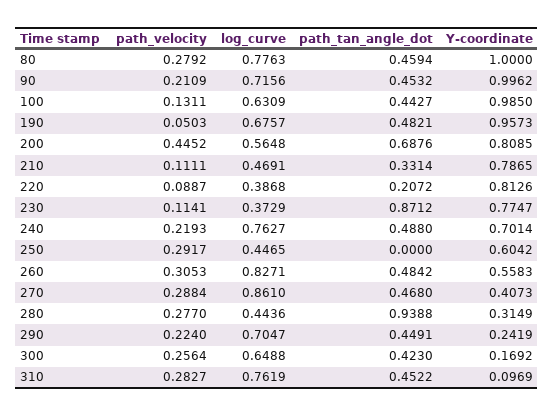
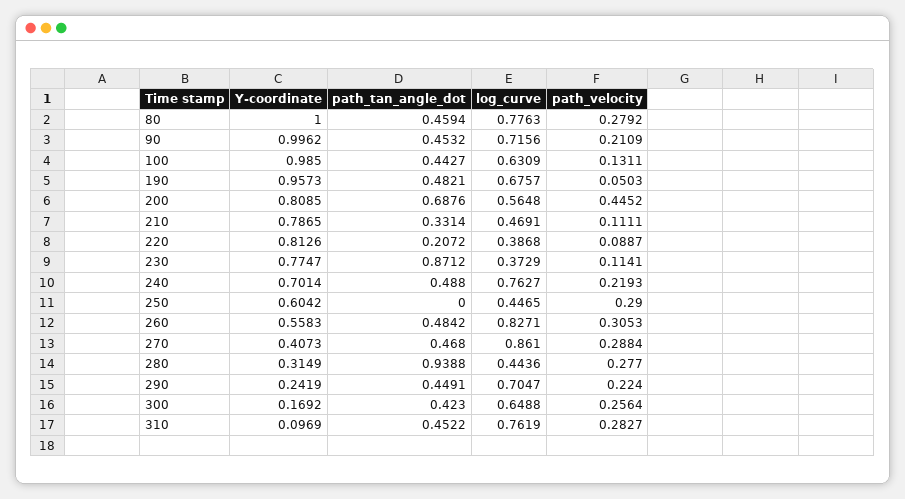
  {
    "path_velocity": {
      "80": 0.2792,
      "90": 0.2109,
      "100": 0.1311,
      "190": 0.0503,
      "200": 0.4452,
      "210": 0.1111,
      "220": 0.0887,
      "230": 0.1141,
      "240": 0.2193,
-     "250": 0.2917,
+     "250": 0.29,
      "260": 0.3053,
      "270": 0.2884,
      "280": 0.277,
      "290": 0.224,
      "300": 0.2564,
      "310": 0.2827
    },
    "log_curve": {
      "80": 0.7763,
      "90": 0.7156,
      "100": 0.6309,
      "190": 0.6757,
      "200": 0.5648,
      "210": 0.4691,
      "220": 0.3868,
      "230": 0.3729,
      "240": 0.7627,
      "250": 0.4465,
      "260": 0.8271,
      "270": 0.861,
      "280": 0.4436,
      "290": 0.7047,
      "300": 0.6488,
      "310": 0.7619
    },
    "path_tan_angle_dot": {
      "80": 0.4594,
      "90": 0.4532,
      "100": 0.4427,
      "190": 0.4821,
      "200": 0.6876,
      "210": 0.3314,
      "220": 0.2072,
      "230": 0.8712,
      "240": 0.488,
      "250": 0,
      "260": 0.4842,
      "270": 0.468,
      "280": 0.9388,
      "290": 0.4491,
      "300": 0.423,
      "310": 0.4522
    },
    "Y-coordinate": {
      "80": 1,
      "90": 0.9962,
      "100": 0.985,
      "190": 0.9573,
      "200": 0.8085,
      "210": 0.7865,
      "220": 0.8126,
      "230": 0.7747,
      "240": 0.7014,
      "250": 0.6042,
      "260": 0.5583,
      "270": 0.4073,
      "280": 0.3149,
      "290": 0.2419,
      "300": 0.1692,
      "310": 0.0969
    }
  }

